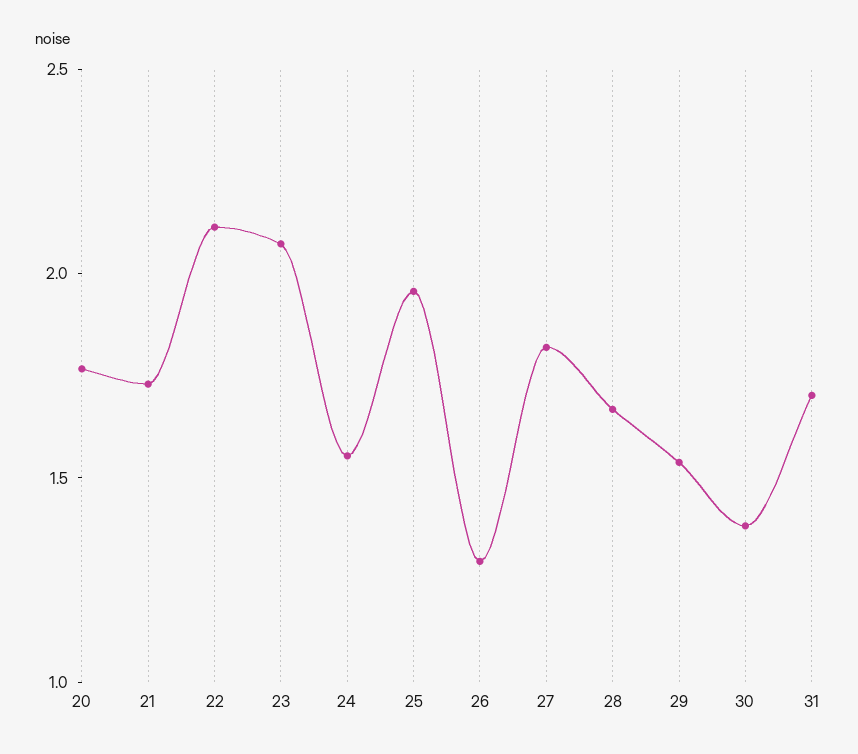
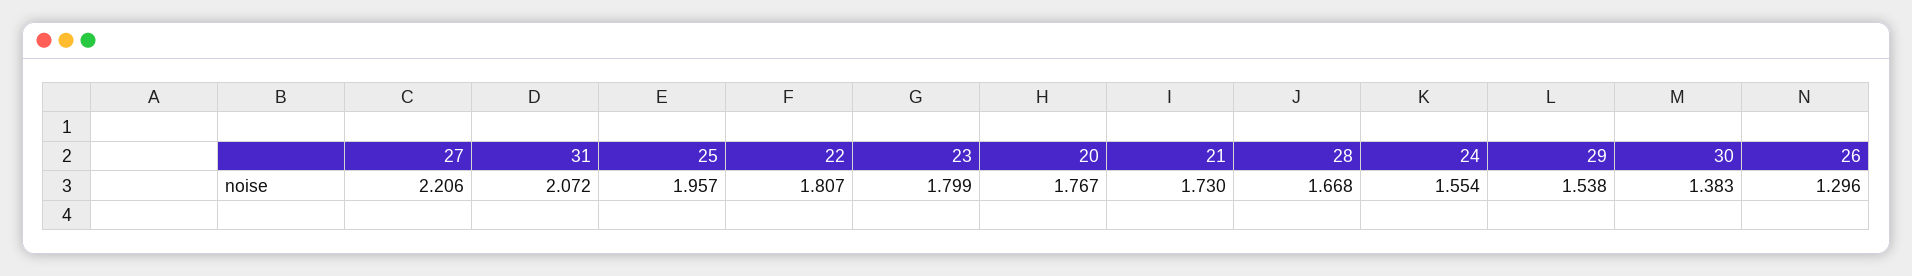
  {
    "20": 1.767,
    "21": 1.73,
-   "22": 2.1,
+   "22": 1.807,
-   "23": 2.1,
+   "23": 1.799,
    "24": 1.554,
    "25": 1.957,
    "26": 1.296,
-   "27": 1.8,
+   "27": 2.206,
    "28": 1.668,
    "29": 1.538,
    "30": 1.383,
-   "31": 1.7
+   "31": 2.072
  }

